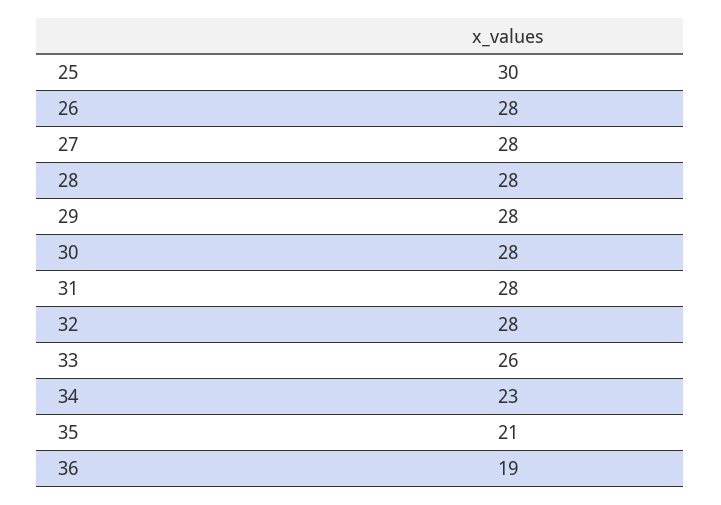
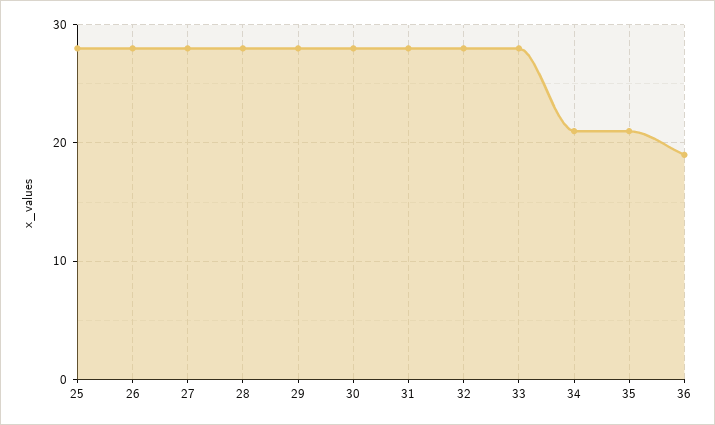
  {
-   "25": 30,
+   "25": 28,
    "26": 28,
    "27": 28,
    "28": 28,
    "29": 28,
    "30": 28,
    "31": 28,
    "32": 28,
-   "33": 26,
+   "33": 28,
-   "34": 23,
+   "34": 21,
    "35": 21,
    "36": 19
  }

